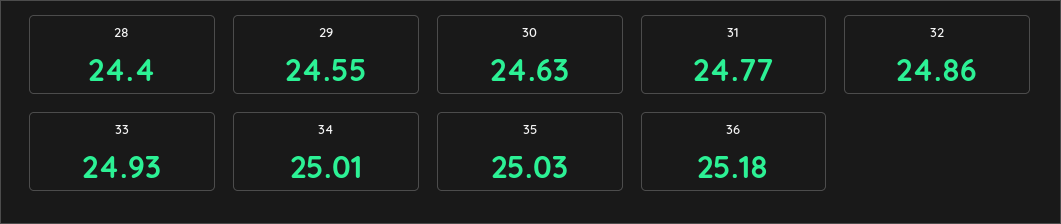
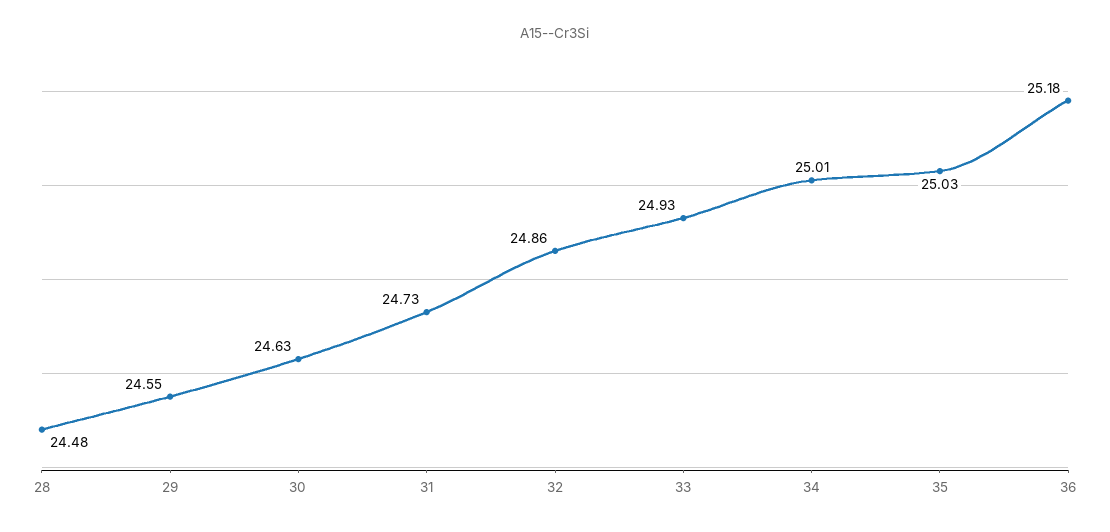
  {
-   "28": 24.4,
+   "28": 24.48,
    "29": 24.55,
    "30": 24.63,
-   "31": 24.77,
+   "31": 24.73,
    "32": 24.86,
    "33": 24.93,
    "34": 25.01,
    "35": 25.03,
    "36": 25.18
  }

